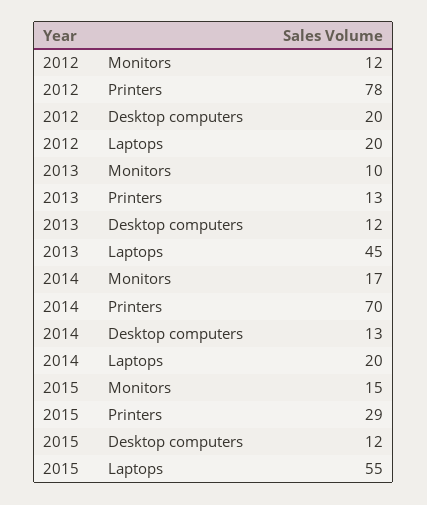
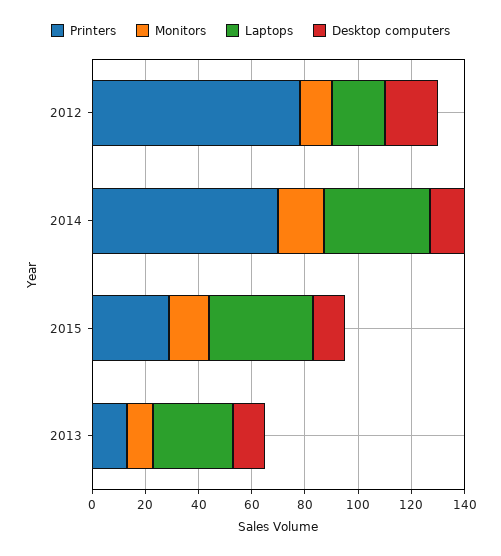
  {
    "Monitors": {
      "2012": 12,
      "2013": 10,
      "2014": 17,
      "2015": 15
    },
    "Printers": {
      "2012": 78,
      "2013": 13,
      "2014": 70,
      "2015": 29
    },
    "Desktop computers": {
      "2012": 20,
      "2013": 12,
      "2014": 13,
      "2015": 12
    },
    "Laptops": {
      "2012": 20,
-     "2013": 45,
+     "2013": 30,
-     "2014": 20,
+     "2014": 40,
-     "2015": 55
+     "2015": 40
    }
  }

